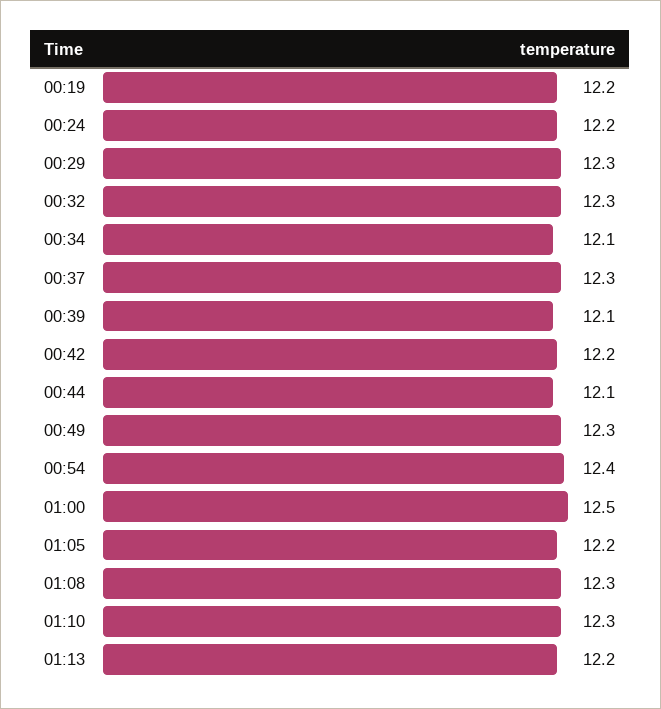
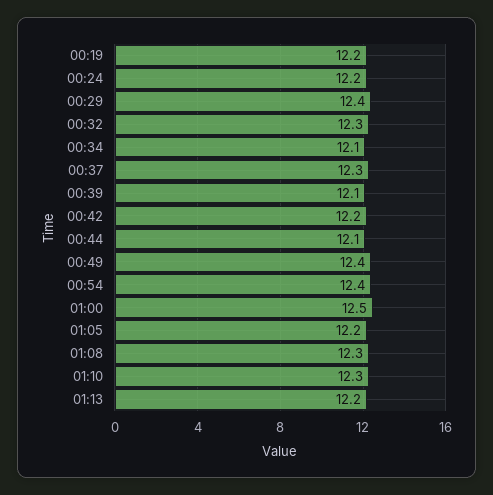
  {
    "00:19": 12.2,
    "00:24": 12.2,
-   "00:29": 12.3,
+   "00:29": 12.4,
    "00:32": 12.3,
    "00:34": 12.1,
    "00:37": 12.3,
    "00:39": 12.1,
    "00:42": 12.2,
    "00:44": 12.1,
-   "00:49": 12.3,
+   "00:49": 12.4,
    "00:54": 12.4,
    "01:00": 12.5,
    "01:05": 12.2,
    "01:08": 12.3,
    "01:10": 12.3,
    "01:13": 12.2
  }

